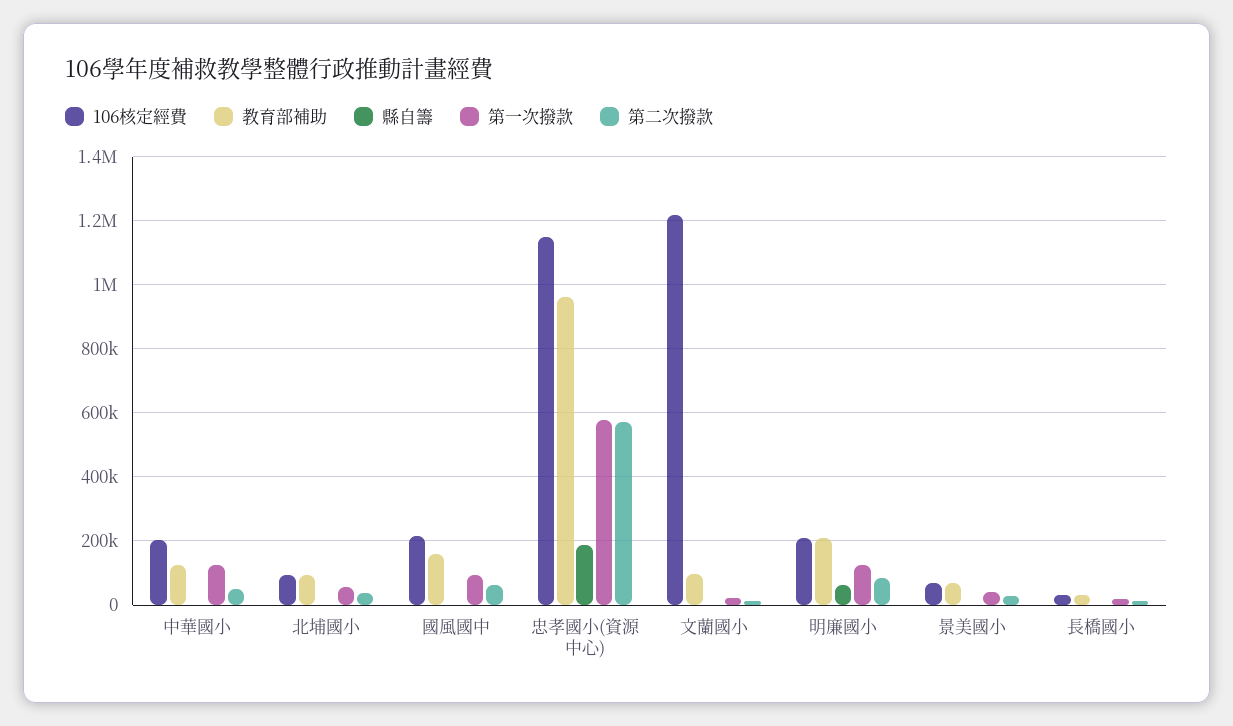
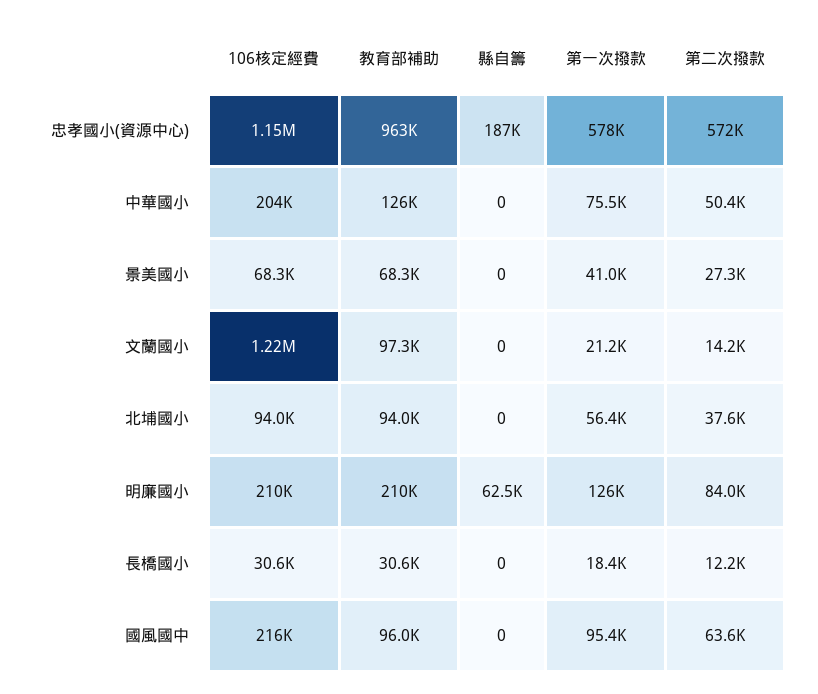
  {
    "106核定經費": {
      "中華國小": 204000,
      "北埔國小": 94000,
      "國風國中": 216000,
      "忠孝國小(資源中心)": 1150000,
      "文蘭國小": 1220000,
      "明廉國小": 210000,
      "景美國小": 68300,
      "長橋國小": 30600
    },
    "教育部補助": {
      "中華國小": 126000,
      "北埔國小": 94000,
-     "國風國中": 160000,
+     "國風國中": 96000,
      "忠孝國小(資源中心)": 963000,
      "文蘭國小": 97300,
      "明廉國小": 210000,
      "景美國小": 68300,
      "長橋國小": 30600
    },
    "縣自籌": {
      "中華國小": 0,
      "北埔國小": 0,
      "國風國中": 0,
      "忠孝國小(資源中心)": 187000,
      "文蘭國小": 0,
      "明廉國小": 62500,
      "景美國小": 0,
      "長橋國小": 0
    },
    "第一次撥款": {
-     "中華國小": 120000,
+     "中華國小": 75500,
      "北埔國小": 56400,
      "國風國中": 95400,
      "忠孝國小(資源中心)": 578000,
      "文蘭國小": 21200,
      "明廉國小": 126000,
      "景美國小": 41000,
      "長橋國小": 18400
    },
    "第二次撥款": {
      "中華國小": 50400,
      "北埔國小": 37600,
      "國風國中": 63600,
      "忠孝國小(資源中心)": 572000,
      "文蘭國小": 14200,
      "明廉國小": 84000,
      "景美國小": 27300,
      "長橋國小": 12200
    }
  }

